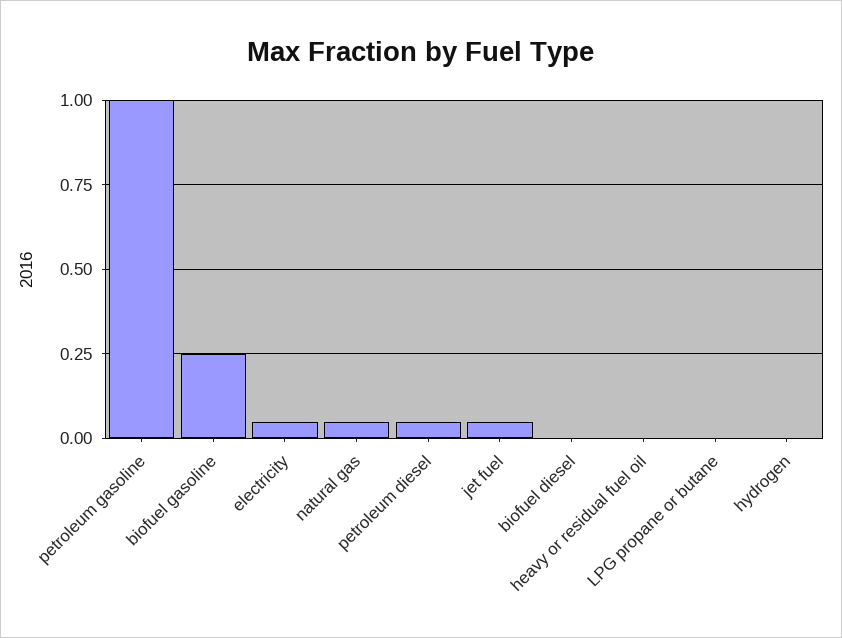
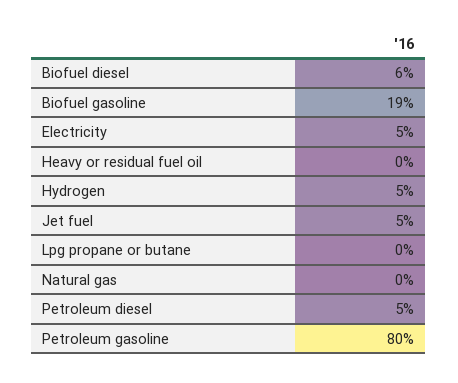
  {
-   "petroleum gasoline": 1,
+   "petroleum gasoline": 0.8,
-   "biofuel gasoline": 0.25,
+   "biofuel gasoline": 0.19,
    "electricity": 0.05,
-   "natural gas": 0.05,
+   "natural gas": 0,
    "petroleum diesel": 0.05,
    "jet fuel": 0.05,
-   "biofuel diesel": 0,
+   "biofuel diesel": 0.06,
    "heavy or residual fuel oil": 0,
    "LPG propane or butane": 0,
-   "hydrogen": 0
+   "hydrogen": 0.05
  }

